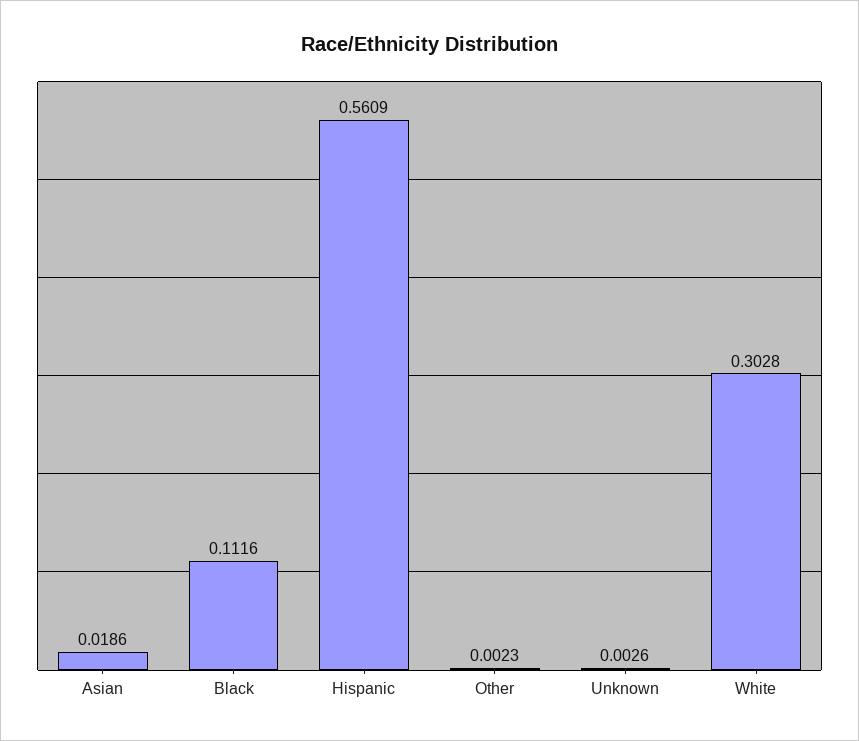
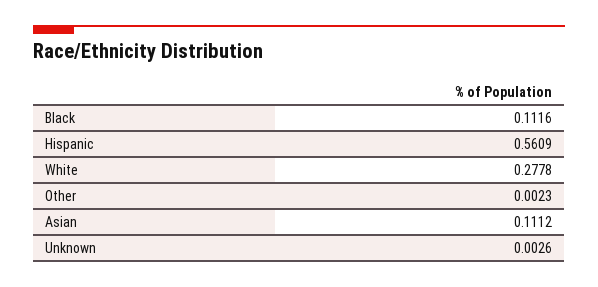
  {
-   "Asian": 0.0186,
+   "Asian": 0.1112,
    "Black": 0.1116,
    "Hispanic": 0.5609,
    "Other": 0.0023,
    "Unknown": 0.0026,
-   "White": 0.3028
+   "White": 0.2778
  }

